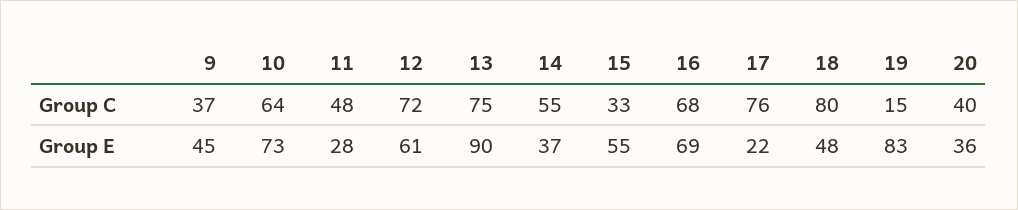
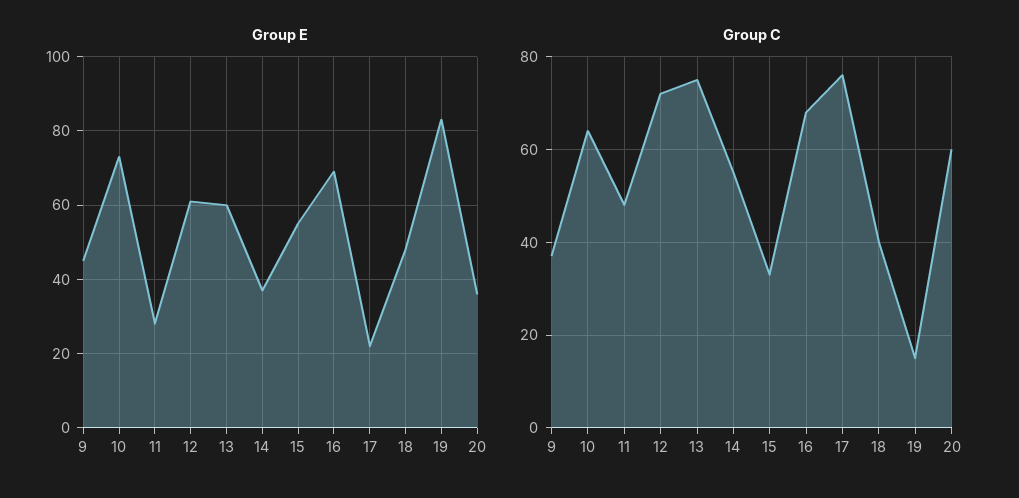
  {
    "Group C": {
      "9": 37,
      "10": 64,
      "11": 48,
      "12": 72,
      "13": 75,
      "14": 55,
      "15": 33,
      "16": 68,
      "17": 76,
-     "18": 80,
+     "18": 40,
      "19": 15,
-     "20": 40
+     "20": 60
    },
    "Group E": {
      "9": 45,
      "10": 73,
      "11": 28,
      "12": 61,
-     "13": 90,
+     "13": 60,
      "14": 37,
      "15": 55,
      "16": 69,
      "17": 22,
      "18": 48,
      "19": 83,
      "20": 36
    }
  }

